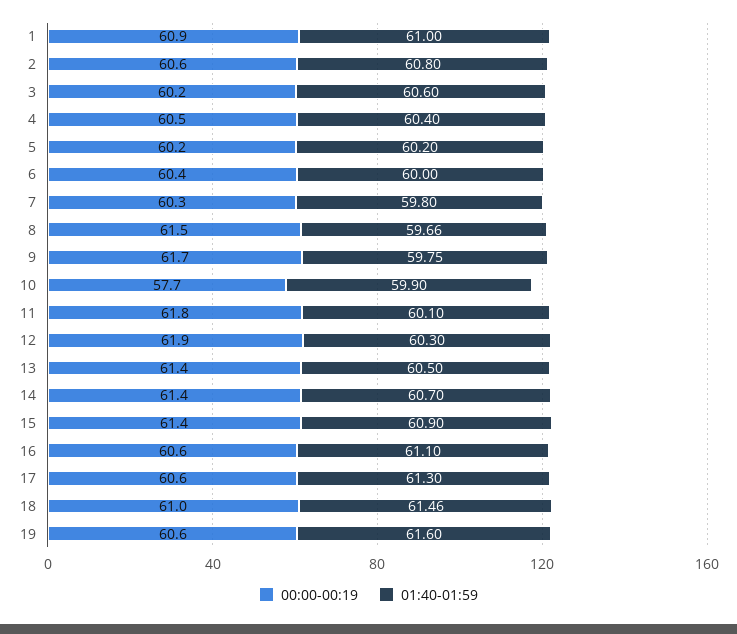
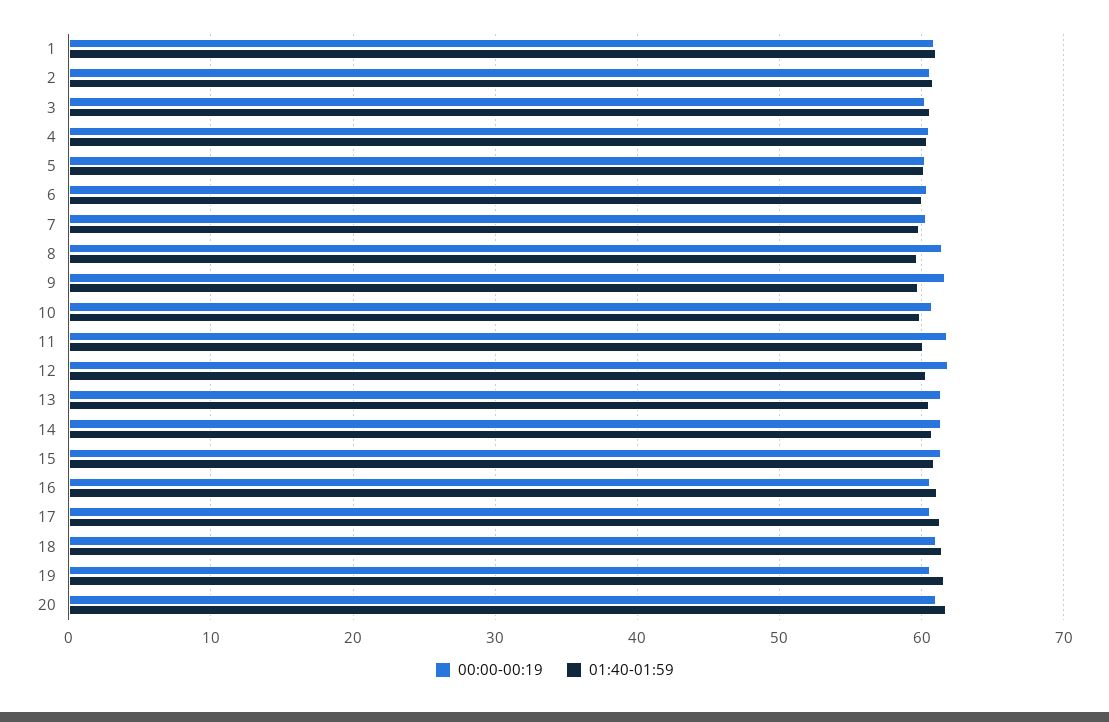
  {
    "00:00-00:19": {
      "1": 60.9,
      "2": 60.6,
      "3": 60.2,
      "4": 60.5,
      "5": 60.2,
      "6": 60.4,
      "7": 60.3,
      "8": 61.5,
      "9": 61.7,
-     "10": 57.7,
+     "10": 61,
      "11": 61.8,
      "12": 61.9,
      "13": 61.4,
      "14": 61.4,
      "15": 61.4,
      "16": 60.6,
      "17": 60.6,
      "18": 61,
-     "19": 60.6
+     "19": 60.6,
+     "20": 61
    },
    "01:40-01:59": {
      "1": 61,
      "2": 60.8,
      "3": 60.6,
      "4": 60.4,
      "5": 60.2,
      "6": 60,
      "7": 59.8,
      "8": 59.66,
      "9": 59.75,
      "10": 59.9,
      "11": 60.1,
      "12": 60.3,
      "13": 60.5,
      "14": 60.7,
      "15": 60.9,
      "16": 61.1,
      "17": 61.3,
      "18": 61.46,
-     "19": 61.6
+     "19": 61.6,
+     "20": 62
    }
  }

